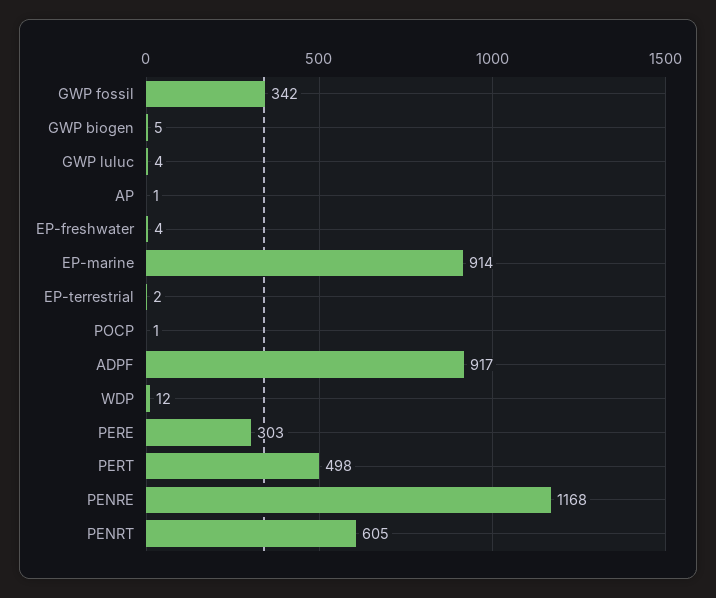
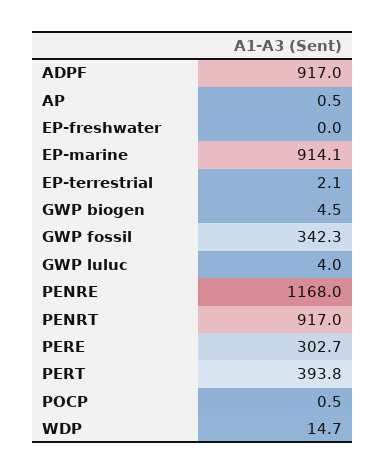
  {
    "GWP fossil": 342.3,
    "GWP biogen": 4.5,
    "GWP luluc": 4,
    "AP": 0.5,
-   "EP-freshwater": 4,
+   "EP-freshwater": 0,
    "EP-marine": 914.1,
    "EP-terrestrial": 2.1,
    "POCP": 0.5,
    "ADPF": 917,
-   "WDP": 12,
+   "WDP": 14.7,
    "PERE": 302.7,
-   "PERT": 498,
+   "PERT": 393.8,
    "PENRE": 1168,
-   "PENRT": 605
+   "PENRT": 917
  }

